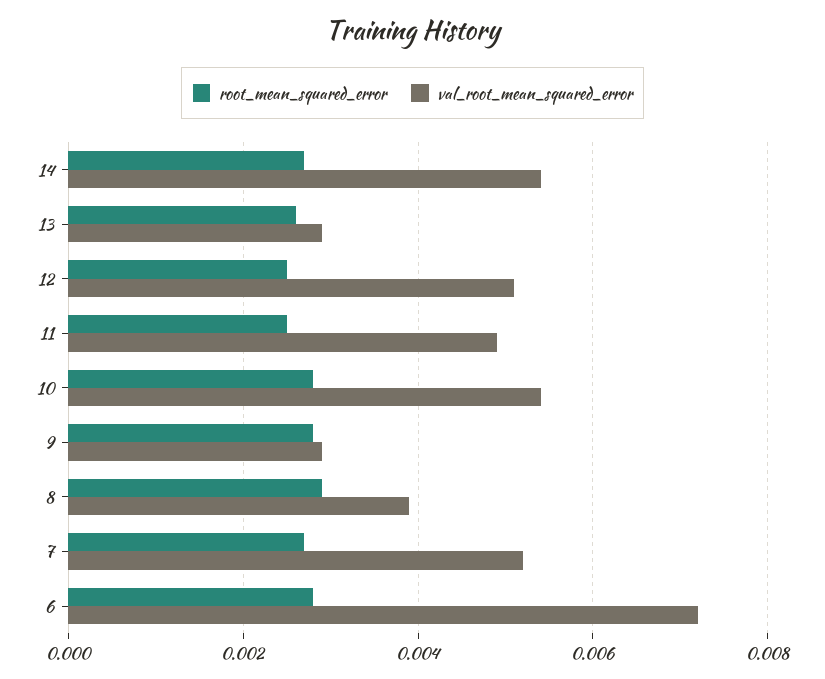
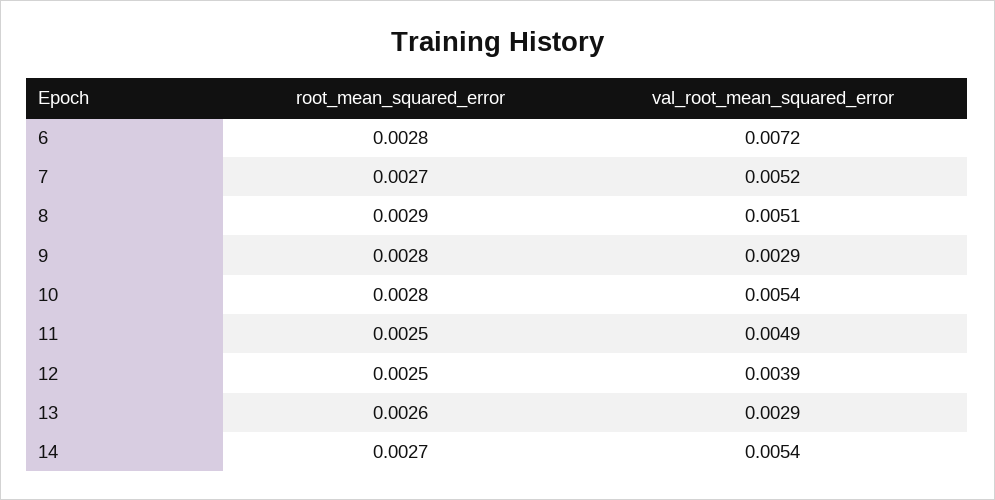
  {
    "root_mean_squared_error": {
      "14": 0.0027,
      "13": 0.0026,
      "12": 0.0025,
      "11": 0.0025,
      "10": 0.0028,
      "9": 0.0028,
      "8": 0.0029,
      "7": 0.0027,
      "6": 0.0028
    },
    "val_root_mean_squared_error": {
      "14": 0.0054,
      "13": 0.0029,
-     "12": 0.005,
+     "12": 0.0039,
      "11": 0.0049,
      "10": 0.0054,
      "9": 0.0029,
-     "8": 0.004,
+     "8": 0.0051,
      "7": 0.0052,
      "6": 0.0072
    }
  }

